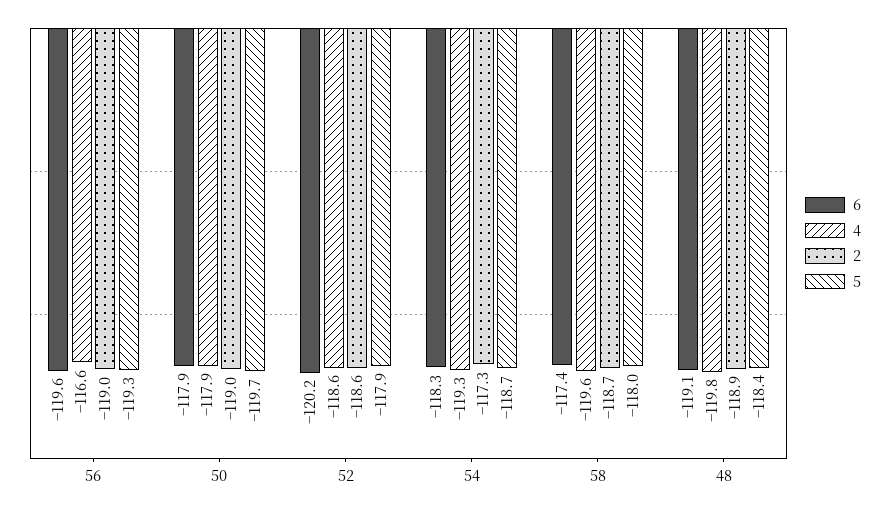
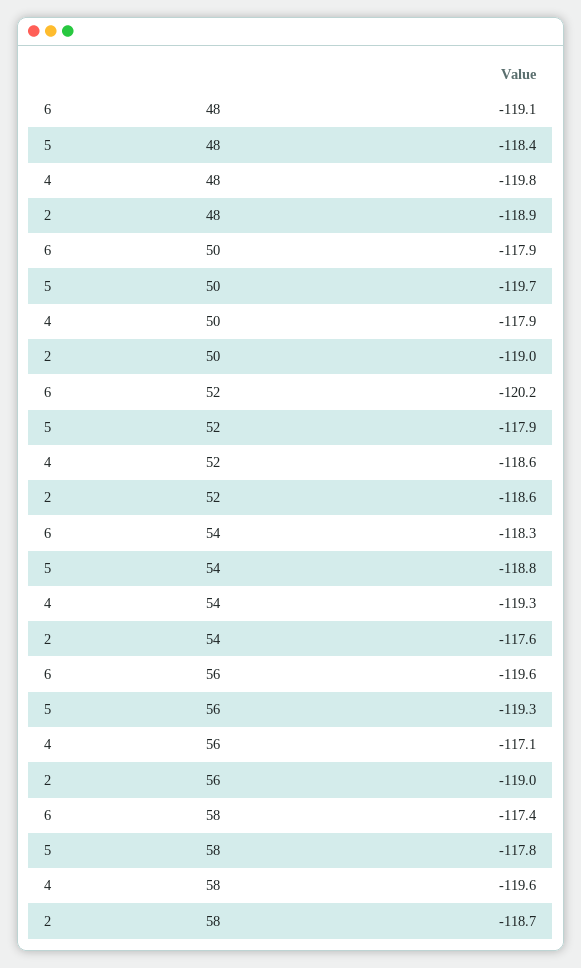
  {
    "6": {
      "56": -119.6,
      "50": -117.9,
      "52": -120.2,
      "54": -118.3,
      "58": -117.4,
      "48": -119.1
    },
    "4": {
-     "56": -116.6,
+     "56": -117.1,
      "50": -117.9,
      "52": -118.6,
      "54": -119.3,
      "58": -119.6,
      "48": -119.8
    },
    "2": {
      "56": -119,
      "50": -119,
      "52": -118.6,
-     "54": -117.3,
+     "54": -117.6,
      "58": -118.7,
      "48": -118.9
    },
    "5": {
      "56": -119.3,
      "50": -119.7,
      "52": -117.9,
-     "54": -118.7,
+     "54": -118.8,
-     "58": -118,
+     "58": -117.8,
      "48": -118.4
    }
  }

